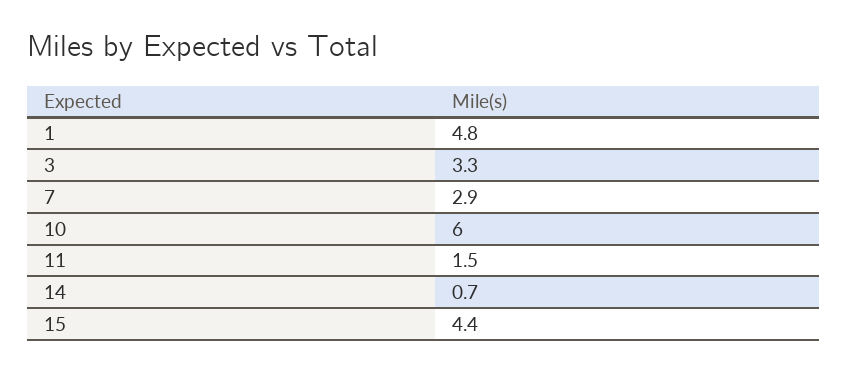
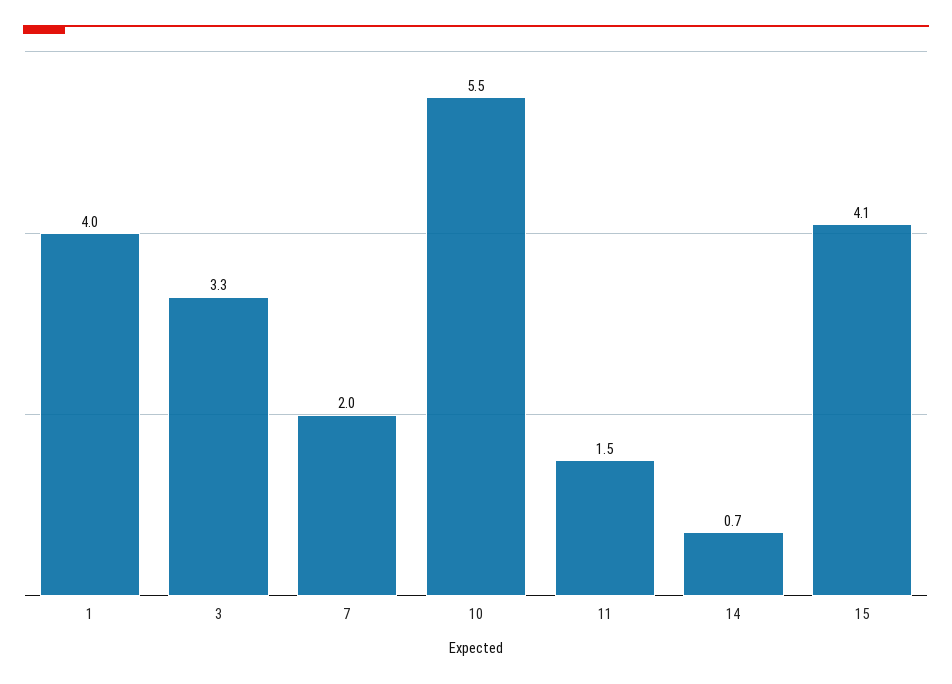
  {
-   "1": 4.8,
+   "1": 4,
    "3": 3.3,
-   "7": 2.9,
+   "7": 2,
-   "10": 6,
+   "10": 5.5,
    "11": 1.5,
    "14": 0.7,
-   "15": 4.4
+   "15": 4.1
  }

